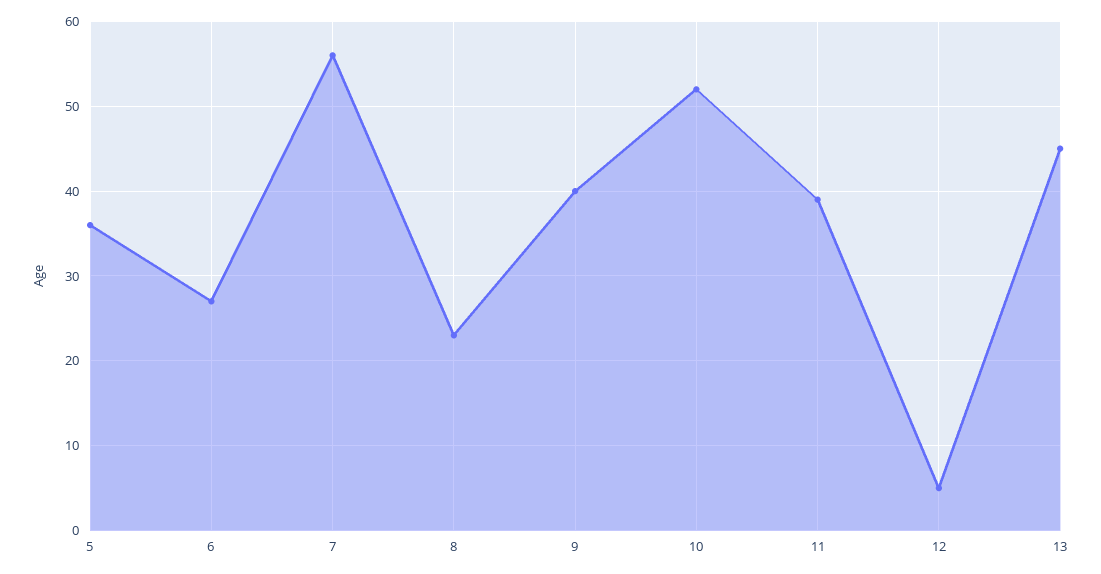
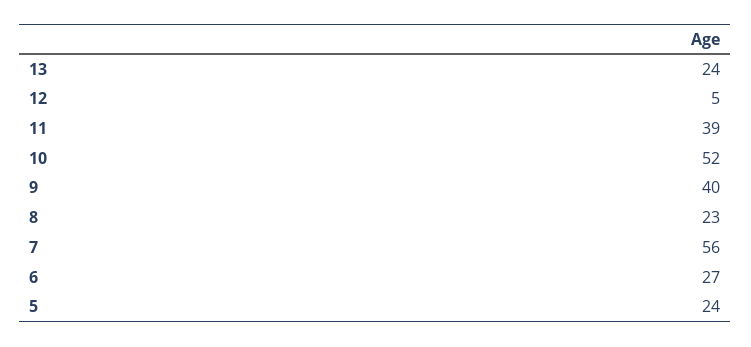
  {
-   "5": 36,
+   "5": 24,
    "6": 27,
    "7": 56,
    "8": 23,
    "9": 40,
    "10": 52,
    "11": 39,
    "12": 5,
-   "13": 45
+   "13": 24
  }

